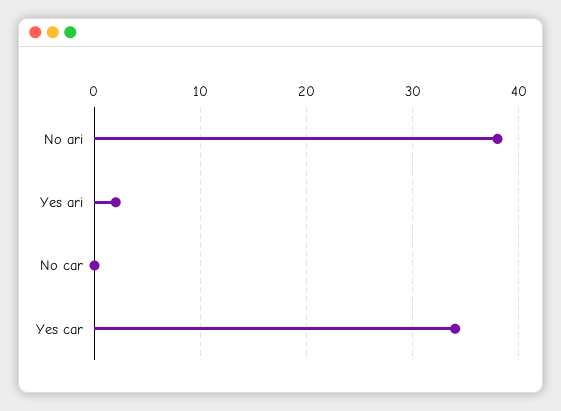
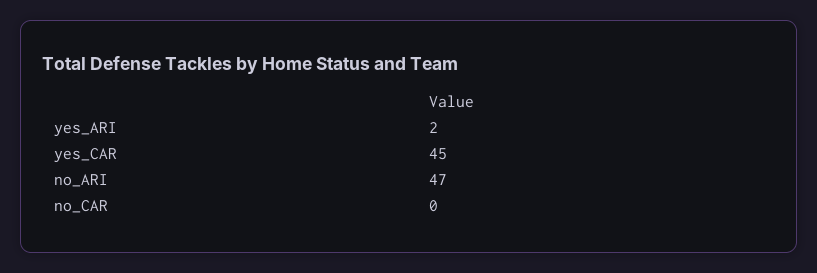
  {
-   "No ari": 38,
+   "No ari": 47,
    "Yes ari": 2,
    "No car": 0,
-   "Yes car": 34
+   "Yes car": 45
  }

